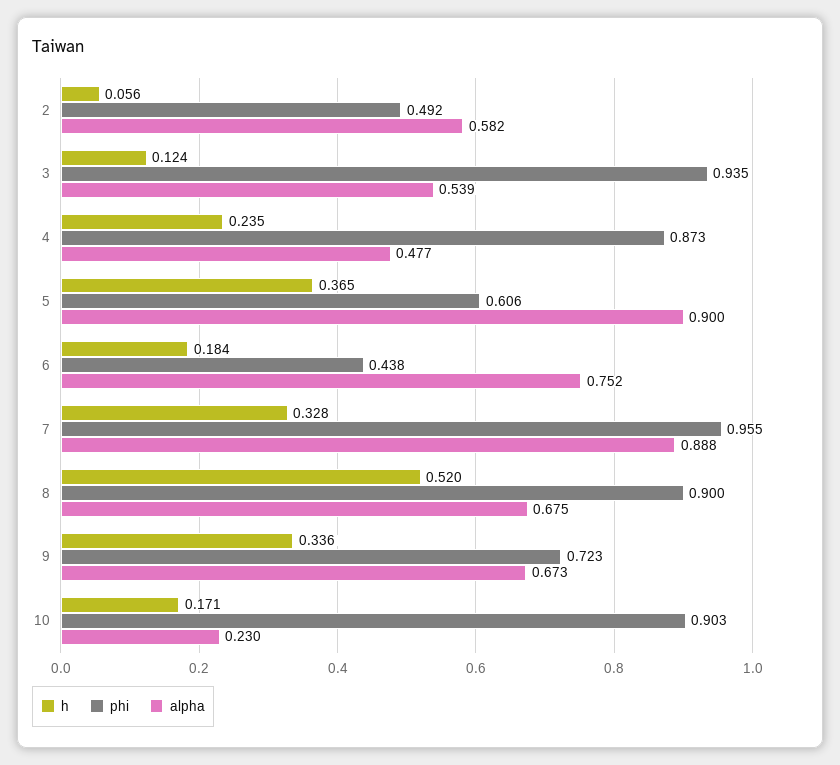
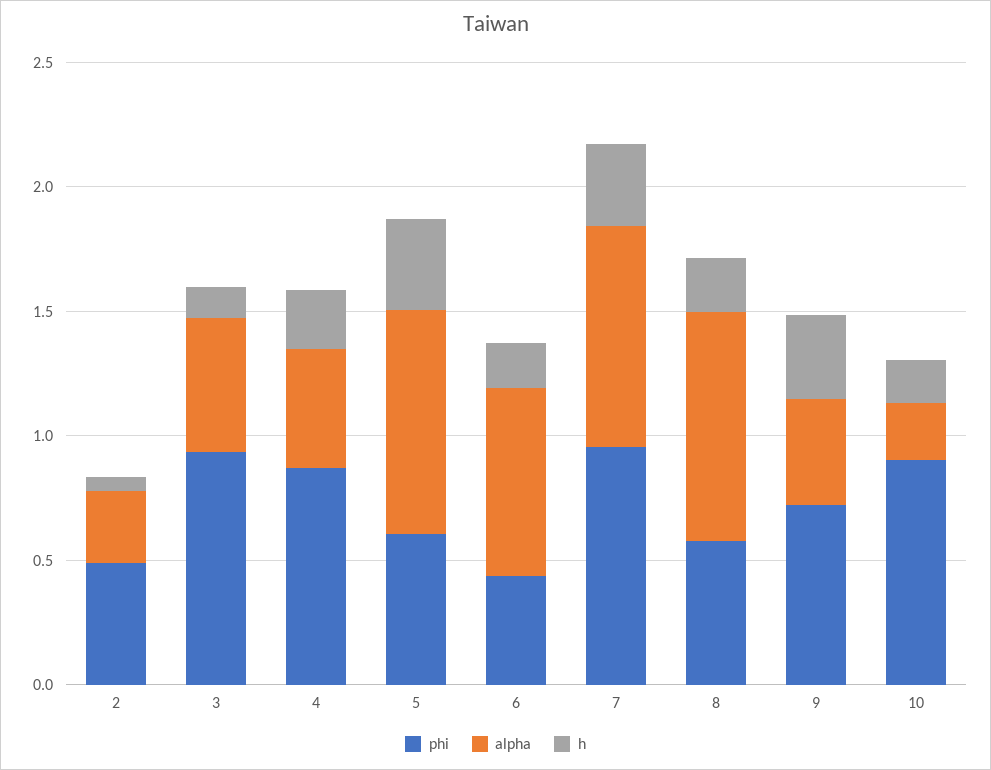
  {
    "h": {
      "2": 0.056,
      "3": 0.124,
      "4": 0.235,
      "5": 0.365,
      "6": 0.184,
      "7": 0.328,
-     "8": 0.52,
+     "8": 0.2,
      "9": 0.336,
      "10": 0.171
    },
    "phi": {
      "2": 0.492,
      "3": 0.935,
      "4": 0.873,
      "5": 0.606,
      "6": 0.438,
      "7": 0.955,
-     "8": 0.9,
+     "8": 0.6,
      "9": 0.723,
      "10": 0.903
    },
    "alpha": {
-     "2": 0.582,
+     "2": 0.3,
      "3": 0.539,
      "4": 0.477,
      "5": 0.9,
      "6": 0.752,
      "7": 0.888,
-     "8": 0.675,
+     "8": 0.9,
-     "9": 0.673,
+     "9": 0.4,
      "10": 0.23
    }
  }

